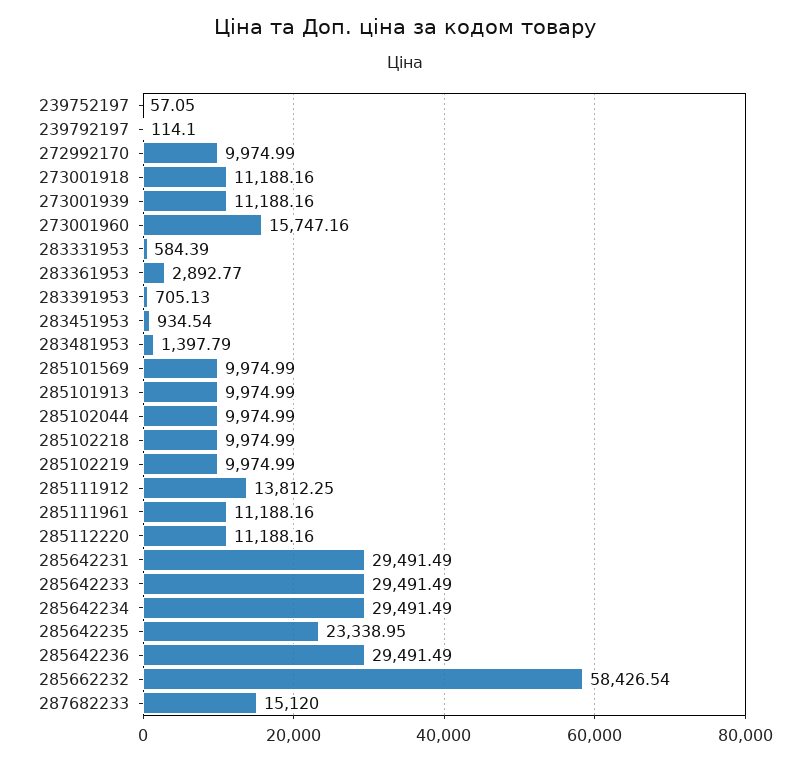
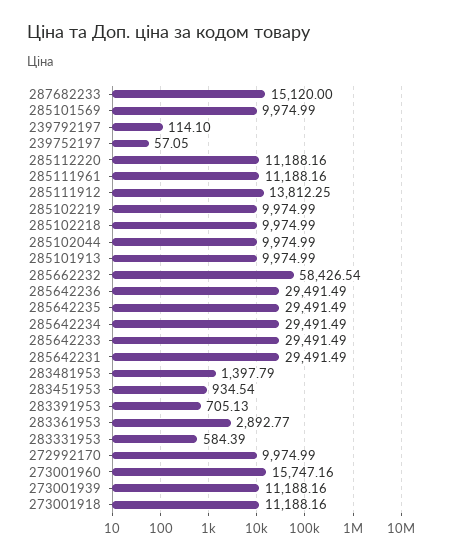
  {
    "239752197": 57.05,
    "239792197": 114.1,
    "272992170": 9974.99,
    "273001918": 11188.16,
    "273001939": 11188.16,
    "273001960": 15747.16,
    "283331953": 584.39,
    "283361953": 2892.77,
    "283391953": 705.13,
    "283451953": 934.54,
    "283481953": 1397.79,
    "285101569": 9974.99,
    "285101913": 9974.99,
    "285102044": 9974.99,
    "285102218": 9974.99,
    "285102219": 9974.99,
    "285111912": 13812.25,
    "285111961": 11188.16,
    "285112220": 11188.16,
    "285642231": 29491.49,
    "285642233": 29491.49,
    "285642234": 29491.49,
-   "285642235": 23338.95,
+   "285642235": 29491.49,
    "285642236": 29491.49,
    "285662232": 58426.54,
    "287682233": 15120
  }

